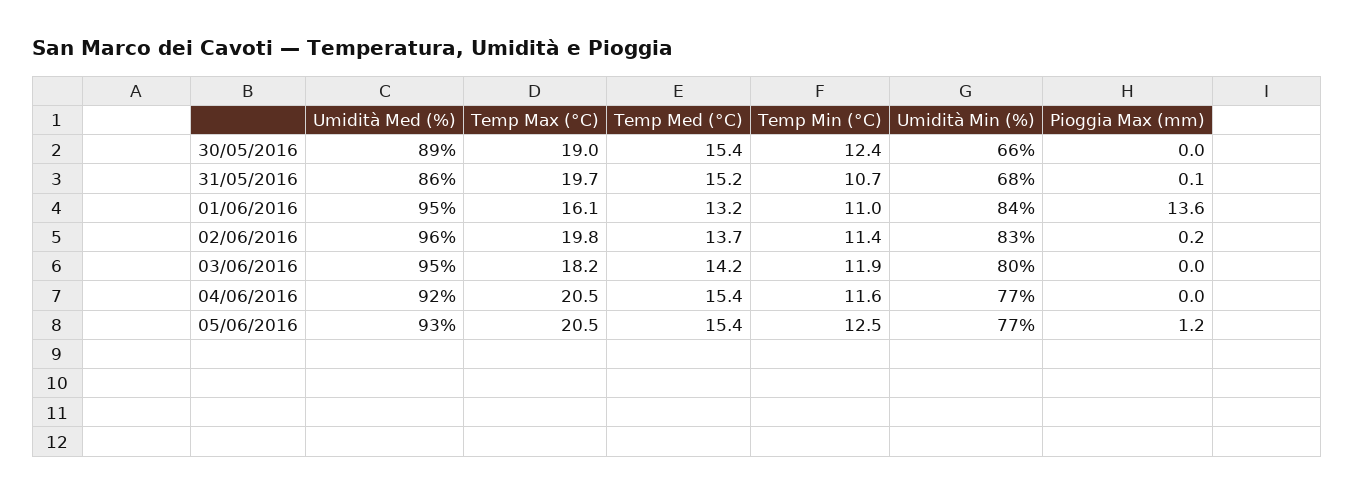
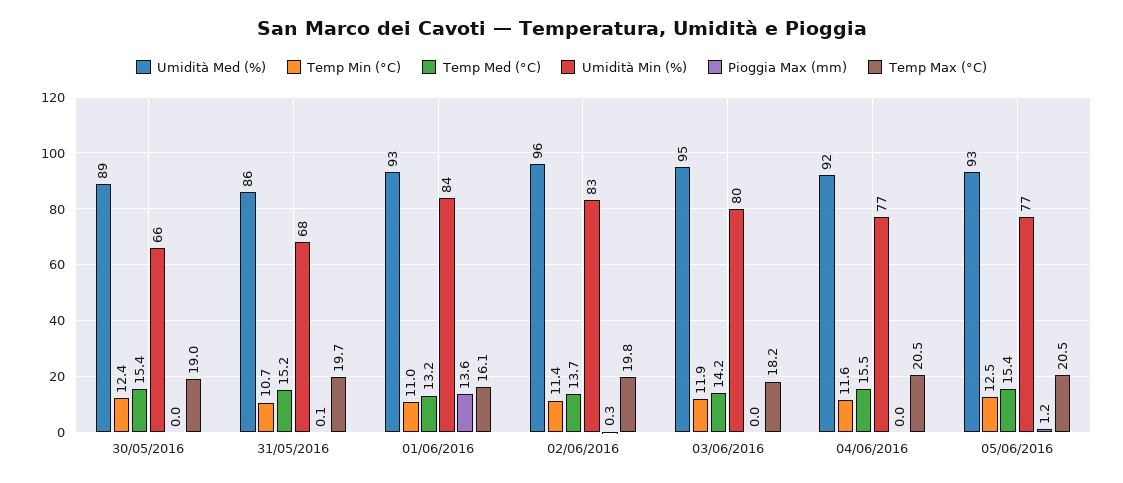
  {
    "Umidità Med (%)": {
      "30/05/2016": 89,
      "31/05/2016": 86,
-     "01/06/2016": 95,
+     "01/06/2016": 93,
      "02/06/2016": 96,
      "03/06/2016": 95,
      "04/06/2016": 92,
      "05/06/2016": 93
    },
    "Temp Max (°C)": {
      "30/05/2016": 19,
      "31/05/2016": 19.7,
      "01/06/2016": 16.1,
      "02/06/2016": 19.8,
      "03/06/2016": 18.2,
      "04/06/2016": 20.5,
      "05/06/2016": 20.5
    },
    "Temp Med (°C)": {
      "30/05/2016": 15.4,
      "31/05/2016": 15.2,
      "01/06/2016": 13.2,
      "02/06/2016": 13.7,
      "03/06/2016": 14.2,
-     "04/06/2016": 15.4,
+     "04/06/2016": 15.5,
      "05/06/2016": 15.4
    },
    "Temp Min (°C)": {
      "30/05/2016": 12.4,
      "31/05/2016": 10.7,
      "01/06/2016": 11,
      "02/06/2016": 11.4,
      "03/06/2016": 11.9,
      "04/06/2016": 11.6,
      "05/06/2016": 12.5
    },
    "Umidità Min (%)": {
      "30/05/2016": 66,
      "31/05/2016": 68,
      "01/06/2016": 84,
      "02/06/2016": 83,
      "03/06/2016": 80,
      "04/06/2016": 77,
      "05/06/2016": 77
    },
    "Pioggia Max (mm)": {
      "30/05/2016": 0,
      "31/05/2016": 0.1,
      "01/06/2016": 13.6,
-     "02/06/2016": 0.2,
+     "02/06/2016": 0.3,
      "03/06/2016": 0,
      "04/06/2016": 0,
      "05/06/2016": 1.2
    }
  }

